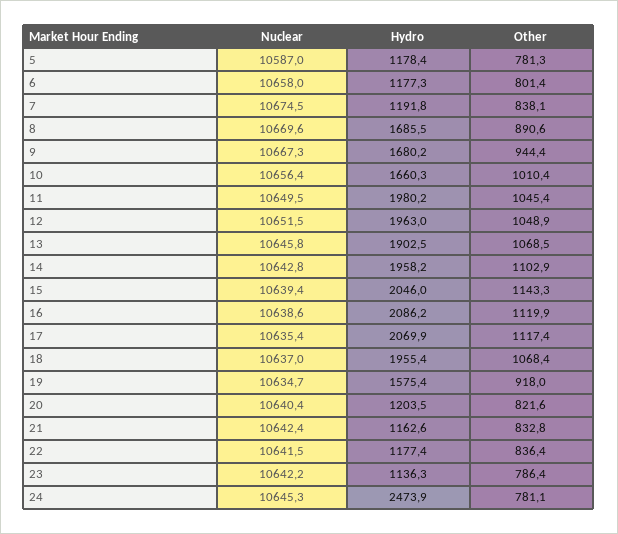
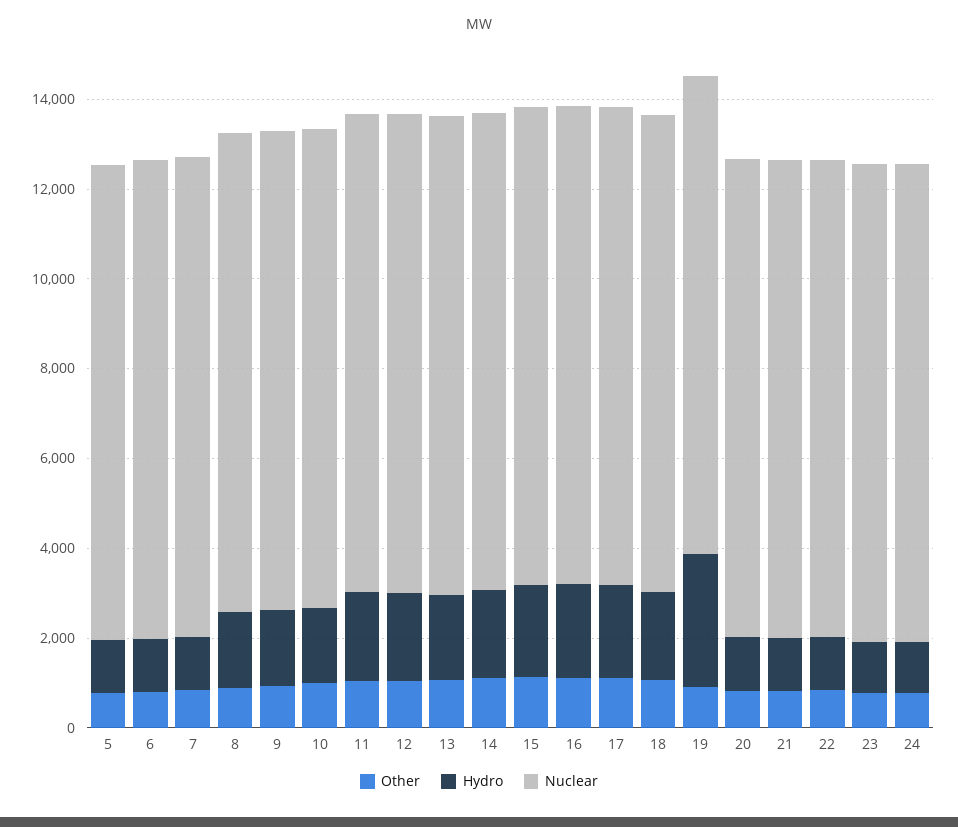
  {
    "Nuclear": {
      "5": 10587,
      "6": 10658,
      "7": 10674.5,
      "8": 10669.6,
      "9": 10667.3,
      "10": 10656.4,
      "11": 10649.5,
      "12": 10651.5,
      "13": 10645.8,
      "14": 10642.8,
      "15": 10639.4,
      "16": 10638.6,
      "17": 10635.4,
      "18": 10637,
      "19": 10634.7,
      "20": 10640.4,
      "21": 10642.4,
      "22": 10641.5,
      "23": 10642.2,
      "24": 10645.3
    },
    "Hydro": {
      "5": 1178.4,
      "6": 1177.3,
      "7": 1191.8,
      "8": 1685.5,
      "9": 1680.2,
      "10": 1660.3,
      "11": 1980.2,
      "12": 1963,
      "13": 1902.5,
      "14": 1958.2,
      "15": 2046,
      "16": 2086.2,
      "17": 2069.9,
      "18": 1955.4,
-     "19": 1575.4,
+     "19": 3000,
      "20": 1203.5,
      "21": 1162.6,
      "22": 1177.4,
      "23": 1136.3,
-     "24": 2473.9
+     "24": 1000
    },
    "Other": {
      "5": 781.3,
      "6": 801.4,
      "7": 838.1,
      "8": 890.6,
      "9": 944.4,
      "10": 1010.4,
      "11": 1045.4,
      "12": 1048.9,
      "13": 1068.5,
      "14": 1102.9,
      "15": 1143.3,
      "16": 1119.9,
      "17": 1117.4,
      "18": 1068.4,
      "19": 918,
      "20": 821.6,
      "21": 832.8,
      "22": 836.4,
      "23": 786.4,
      "24": 781.1
    }
  }

